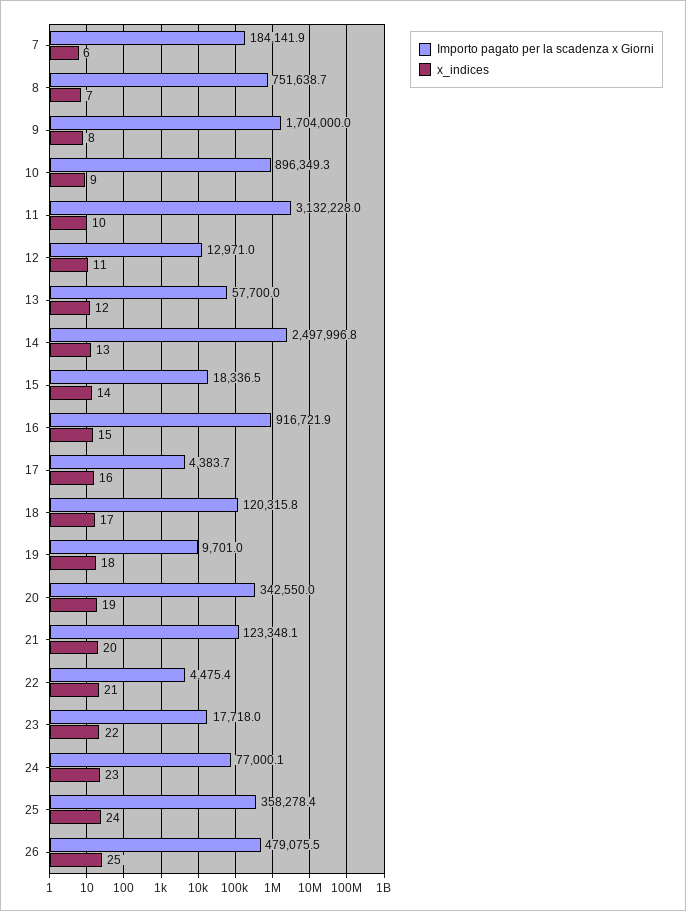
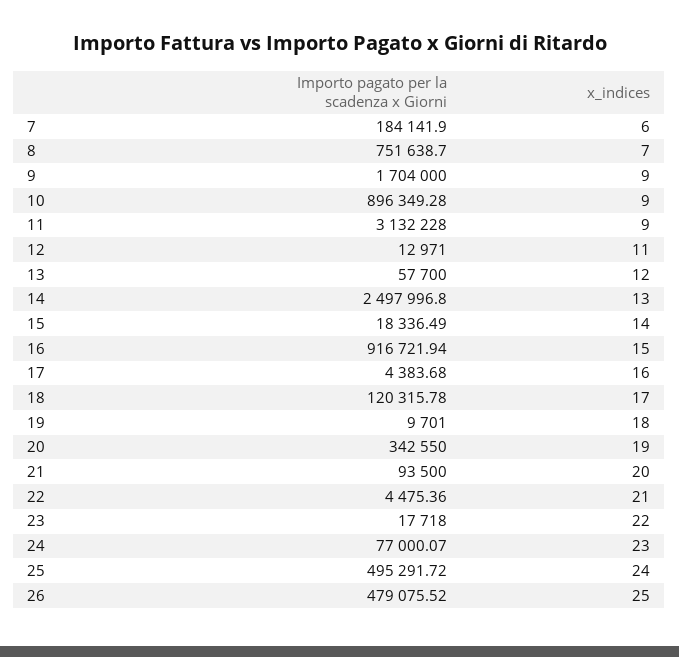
  {
    "Importo pagato per la scadenza x Giorni": {
      "7": 184141.9,
      "8": 751638.7,
      "9": 1704000,
      "10": 896349.28,
      "11": 3132228,
      "12": 12971,
      "13": 57700,
      "14": 2497996.8,
      "15": 18336.49,
      "16": 916721.94,
      "17": 4383.68,
      "18": 120315.78,
      "19": 9701,
      "20": 342550,
-     "21": 123348.1,
+     "21": 93500,
      "22": 4475.36,
      "23": 17718,
      "24": 77000.07,
-     "25": 358278.4,
+     "25": 495291.72,
      "26": 479075.52
    },
    "x_indices": {
      "7": 6,
      "8": 7,
-     "9": 8,
+     "9": 9,
      "10": 9,
-     "11": 10,
+     "11": 9,
      "12": 11,
      "13": 12,
      "14": 13,
      "15": 14,
      "16": 15,
      "17": 16,
      "18": 17,
      "19": 18,
      "20": 19,
      "21": 20,
      "22": 21,
      "23": 22,
      "24": 23,
      "25": 24,
      "26": 25
    }
  }

